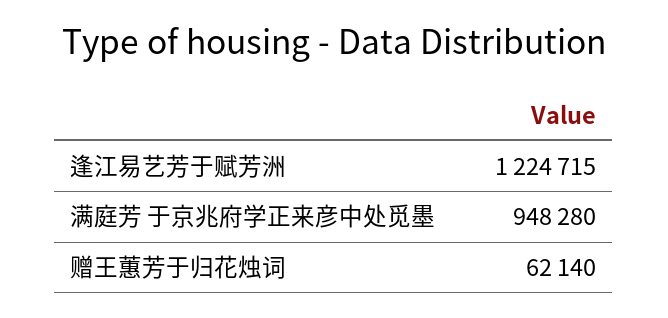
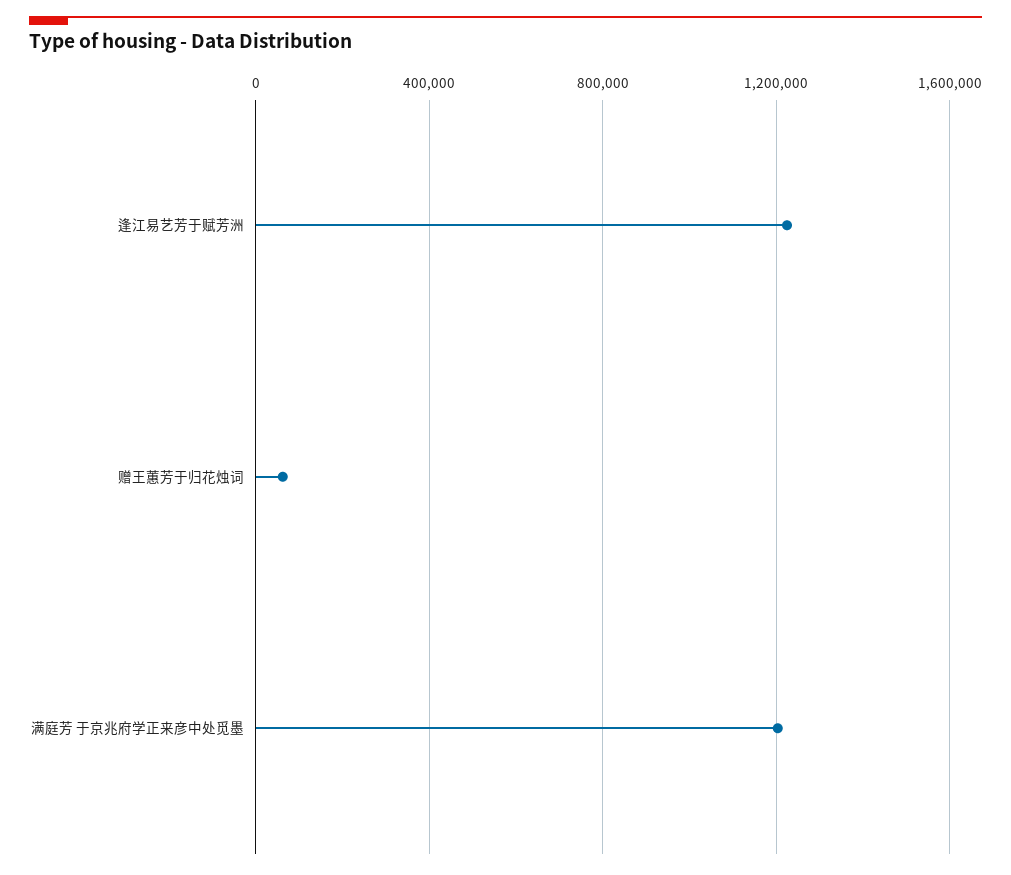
  {
    "逢江易艺芳于赋芳洲": 1224715,
-   "满庭芳 于京兆府学正来彦中处觅墨": 948280,
+   "满庭芳 于京兆府学正来彦中处觅墨": 1200000,
    "赠王蕙芳于归花烛词": 62140
  }

